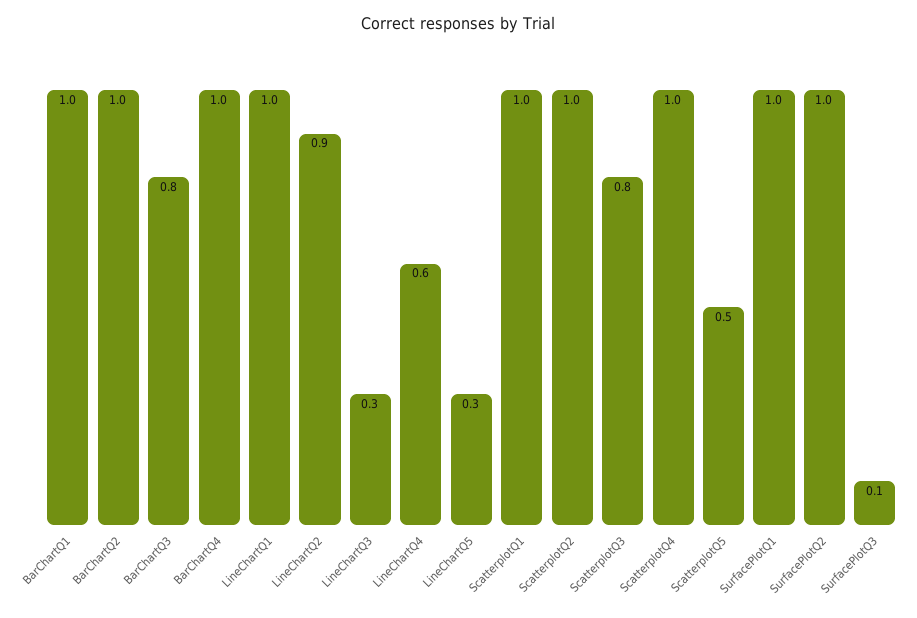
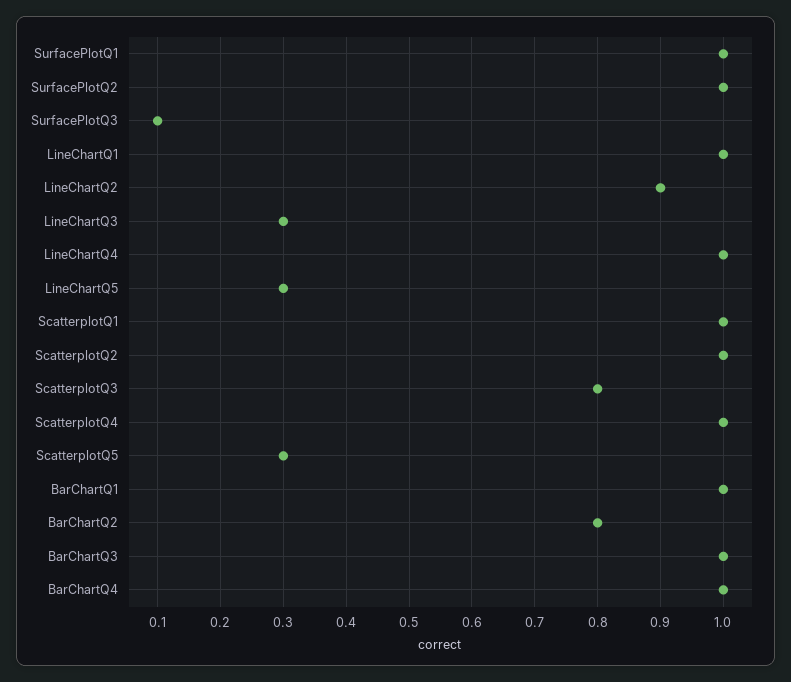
  {
    "BarChartQ1": 1,
-   "BarChartQ2": 1,
+   "BarChartQ2": 0.8,
-   "BarChartQ3": 0.8,
+   "BarChartQ3": 1,
    "BarChartQ4": 1,
    "LineChartQ1": 1,
    "LineChartQ2": 0.9,
    "LineChartQ3": 0.3,
-   "LineChartQ4": 0.6,
+   "LineChartQ4": 1,
    "LineChartQ5": 0.3,
    "ScatterplotQ1": 1,
    "ScatterplotQ2": 1,
    "ScatterplotQ3": 0.8,
    "ScatterplotQ4": 1,
-   "ScatterplotQ5": 0.5,
+   "ScatterplotQ5": 0.3,
    "SurfacePlotQ1": 1,
    "SurfacePlotQ2": 1,
    "SurfacePlotQ3": 0.1
  }

